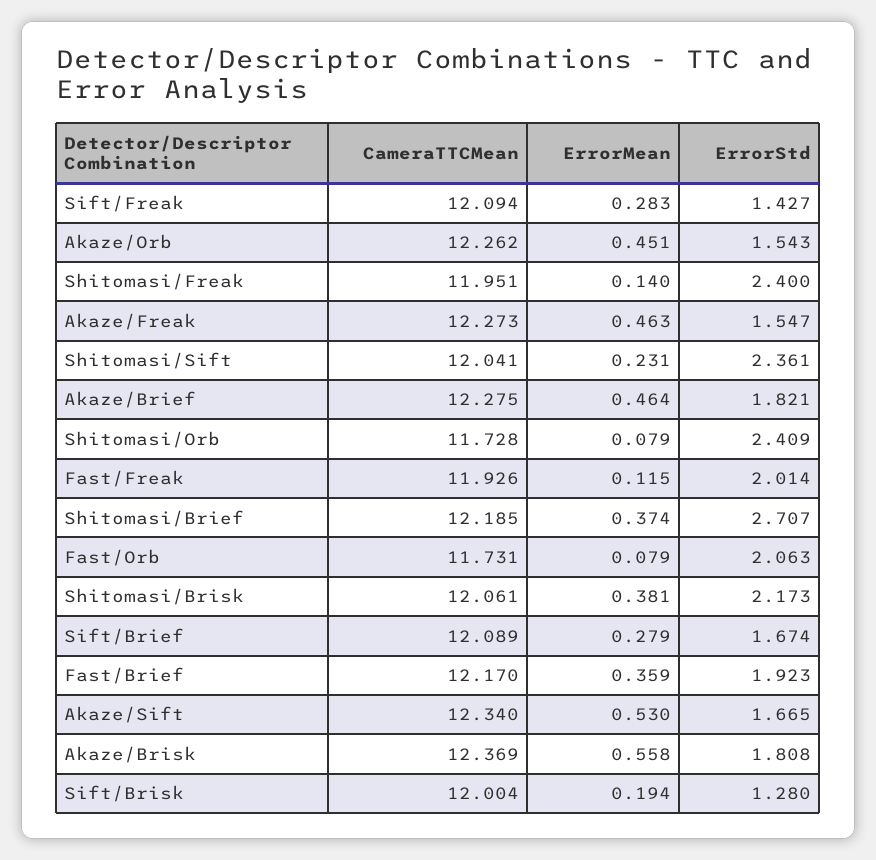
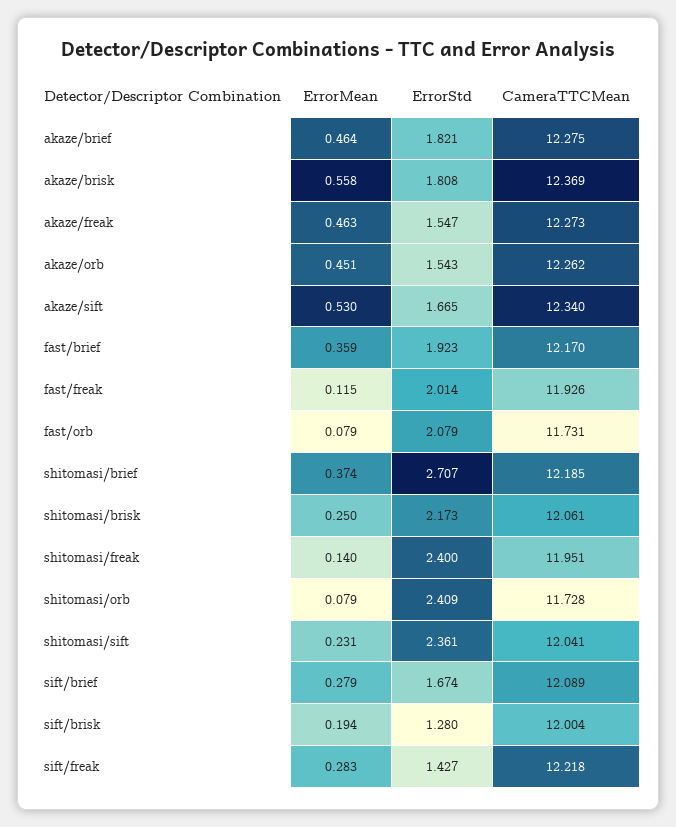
  {
    "CameraTTCMean": {
-     "Sift/Freak": 12.094,
+     "Sift/Freak": 12.218,
      "Akaze/Orb": 12.262,
      "Shitomasi/Freak": 11.951,
      "Akaze/Freak": 12.273,
      "Shitomasi/Sift": 12.041,
      "Akaze/Brief": 12.275,
      "Shitomasi/Orb": 11.728,
      "Fast/Freak": 11.926,
      "Shitomasi/Brief": 12.185,
      "Fast/Orb": 11.731,
      "Shitomasi/Brisk": 12.061,
      "Sift/Brief": 12.089,
      "Fast/Brief": 12.17,
      "Akaze/Sift": 12.34,
      "Akaze/Brisk": 12.369,
      "Sift/Brisk": 12.004
    },
    "ErrorMean": {
      "Sift/Freak": 0.283,
      "Akaze/Orb": 0.451,
      "Shitomasi/Freak": 0.14,
      "Akaze/Freak": 0.463,
      "Shitomasi/Sift": 0.231,
      "Akaze/Brief": 0.464,
      "Shitomasi/Orb": 0.079,
      "Fast/Freak": 0.115,
      "Shitomasi/Brief": 0.374,
      "Fast/Orb": 0.079,
-     "Shitomasi/Brisk": 0.381,
+     "Shitomasi/Brisk": 0.25,
      "Sift/Brief": 0.279,
      "Fast/Brief": 0.359,
      "Akaze/Sift": 0.53,
      "Akaze/Brisk": 0.558,
      "Sift/Brisk": 0.194
    },
    "ErrorStd": {
      "Sift/Freak": 1.427,
      "Akaze/Orb": 1.543,
      "Shitomasi/Freak": 2.4,
      "Akaze/Freak": 1.547,
      "Shitomasi/Sift": 2.361,
      "Akaze/Brief": 1.821,
      "Shitomasi/Orb": 2.409,
      "Fast/Freak": 2.014,
      "Shitomasi/Brief": 2.707,
-     "Fast/Orb": 2.063,
+     "Fast/Orb": 2.079,
      "Shitomasi/Brisk": 2.173,
      "Sift/Brief": 1.674,
      "Fast/Brief": 1.923,
      "Akaze/Sift": 1.665,
      "Akaze/Brisk": 1.808,
      "Sift/Brisk": 1.28
    }
  }

